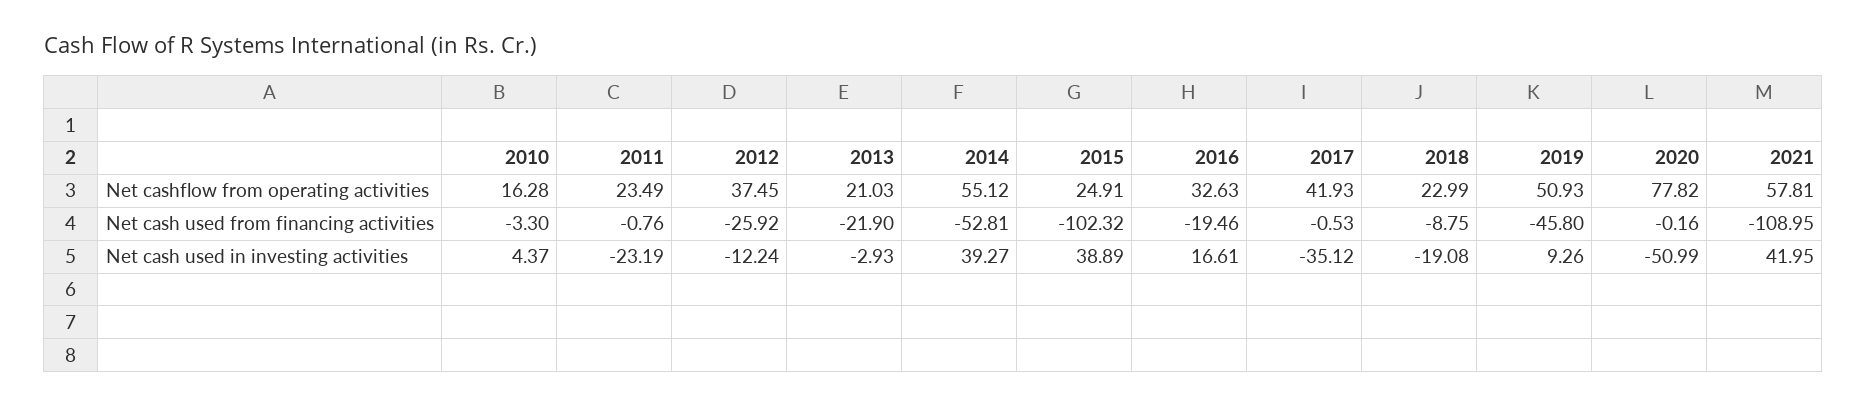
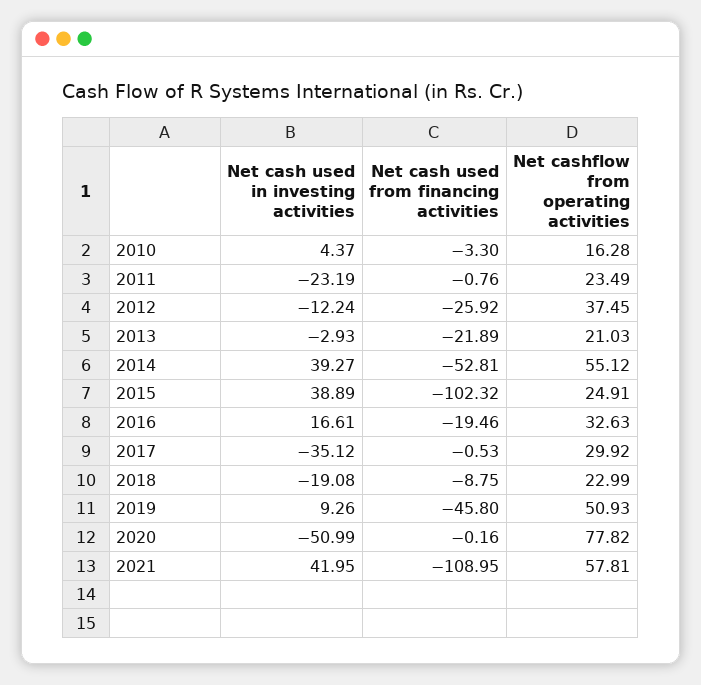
  {
    "2010": {
      "Net cashflow from operating activities": 16.28,
      "Net cash used from financing activities": -3.3,
      "Net cash used in investing activities": 4.37
    },
    "2011": {
      "Net cashflow from operating activities": 23.49,
      "Net cash used from financing activities": -0.76,
      "Net cash used in investing activities": -23.19
    },
    "2012": {
      "Net cashflow from operating activities": 37.45,
      "Net cash used from financing activities": -25.92,
      "Net cash used in investing activities": -12.24
    },
    "2013": {
      "Net cashflow from operating activities": 21.03,
-     "Net cash used from financing activities": -21.9,
+     "Net cash used from financing activities": -21.89,
      "Net cash used in investing activities": -2.93
    },
    "2014": {
      "Net cashflow from operating activities": 55.12,
      "Net cash used from financing activities": -52.81,
      "Net cash used in investing activities": 39.27
    },
    "2015": {
      "Net cashflow from operating activities": 24.91,
      "Net cash used from financing activities": -102.32,
      "Net cash used in investing activities": 38.89
    },
    "2016": {
      "Net cashflow from operating activities": 32.63,
      "Net cash used from financing activities": -19.46,
      "Net cash used in investing activities": 16.61
    },
    "2017": {
-     "Net cashflow from operating activities": 41.93,
+     "Net cashflow from operating activities": 29.92,
      "Net cash used from financing activities": -0.53,
      "Net cash used in investing activities": -35.12
    },
    "2018": {
      "Net cashflow from operating activities": 22.99,
      "Net cash used from financing activities": -8.75,
      "Net cash used in investing activities": -19.08
    },
    "2019": {
      "Net cashflow from operating activities": 50.93,
      "Net cash used from financing activities": -45.8,
      "Net cash used in investing activities": 9.26
    },
    "2020": {
      "Net cashflow from operating activities": 77.82,
      "Net cash used from financing activities": -0.16,
      "Net cash used in investing activities": -50.99
    },
    "2021": {
      "Net cashflow from operating activities": 57.81,
      "Net cash used from financing activities": -108.95,
      "Net cash used in investing activities": 41.95
    }
  }

